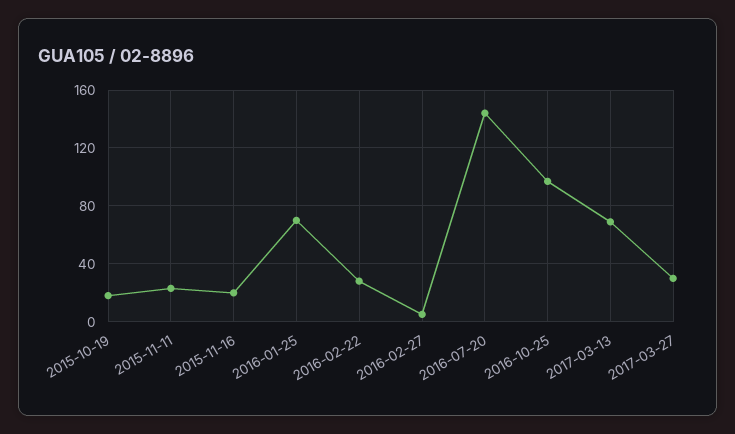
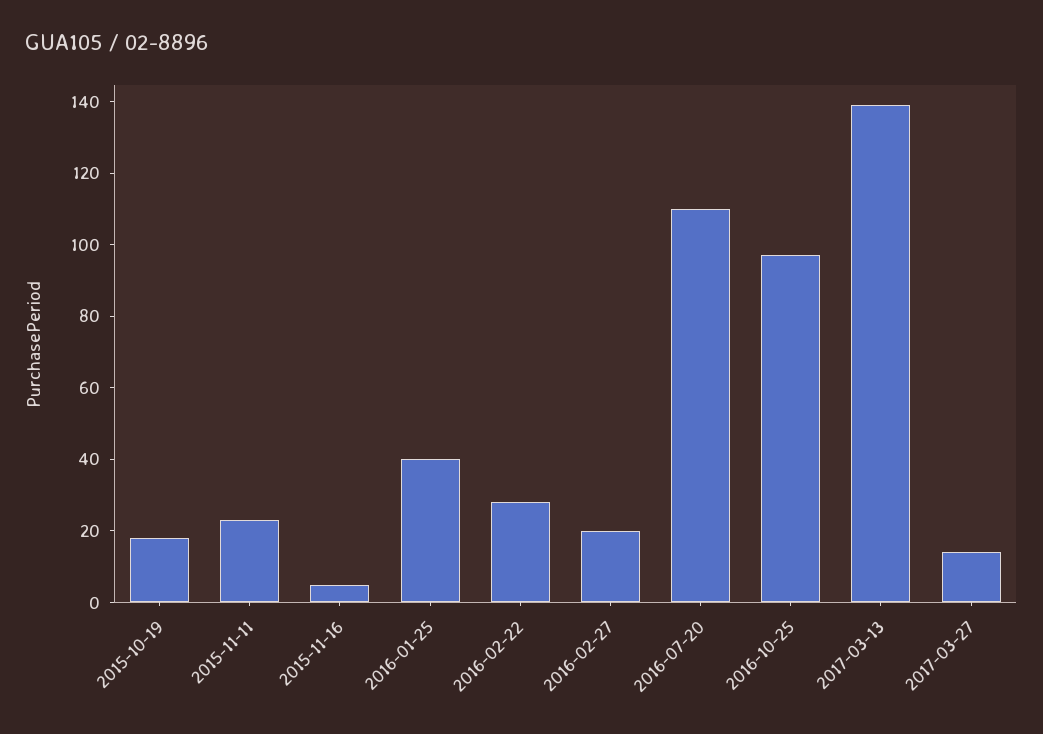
  {
    "2015-10-19": 20,
    "2015-11-11": 25,
-   "2015-11-16": 20,
+   "2015-11-16": 5,
-   "2016-01-25": 70,
+   "2016-01-25": 40,
    "2016-02-22": 30,
-   "2016-02-27": 5,
+   "2016-02-27": 20,
-   "2016-07-20": 145,
+   "2016-07-20": 110,
    "2016-10-25": 95,
-   "2017-03-13": 70,
+   "2017-03-13": 140,
-   "2017-03-27": 30
+   "2017-03-27": 15
  }

